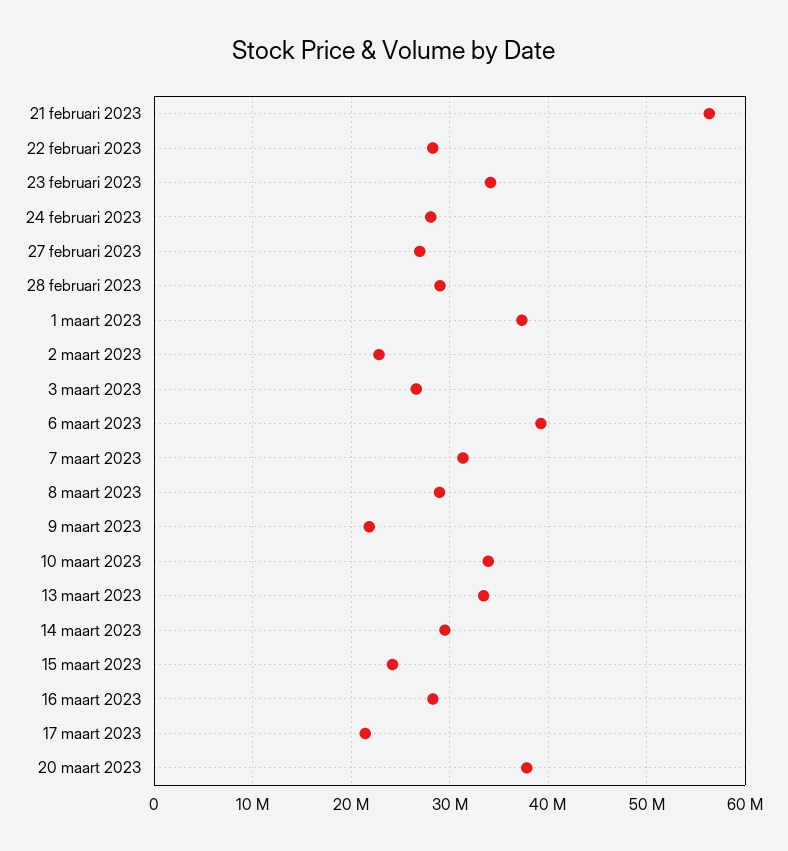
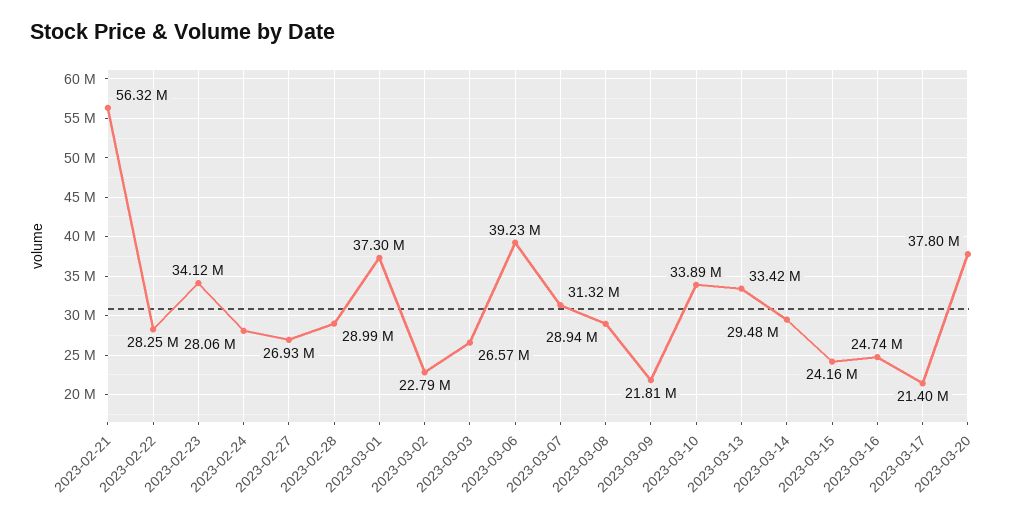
  {
    "21 februari 2023": 56320000,
    "22 februari 2023": 28250000,
    "23 februari 2023": 34120000,
    "24 februari 2023": 28060000,
    "27 februari 2023": 26930000,
    "28 februari 2023": 28990000,
    "1 maart 2023": 37300000,
    "2 maart 2023": 22790000,
    "3 maart 2023": 26570000,
    "6 maart 2023": 39230000,
    "7 maart 2023": 31320000,
    "8 maart 2023": 28940000,
    "9 maart 2023": 21810000,
    "10 maart 2023": 33890000,
    "13 maart 2023": 33420000,
    "14 maart 2023": 29480000,
    "15 maart 2023": 24160000,
-   "16 maart 2023": 28000000,
+   "16 maart 2023": 24740000,
    "17 maart 2023": 21400000,
    "20 maart 2023": 37800000
  }

